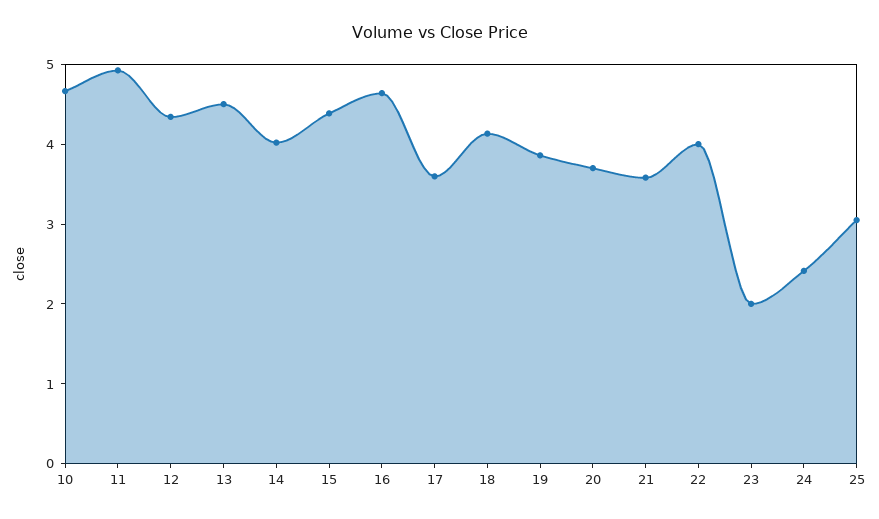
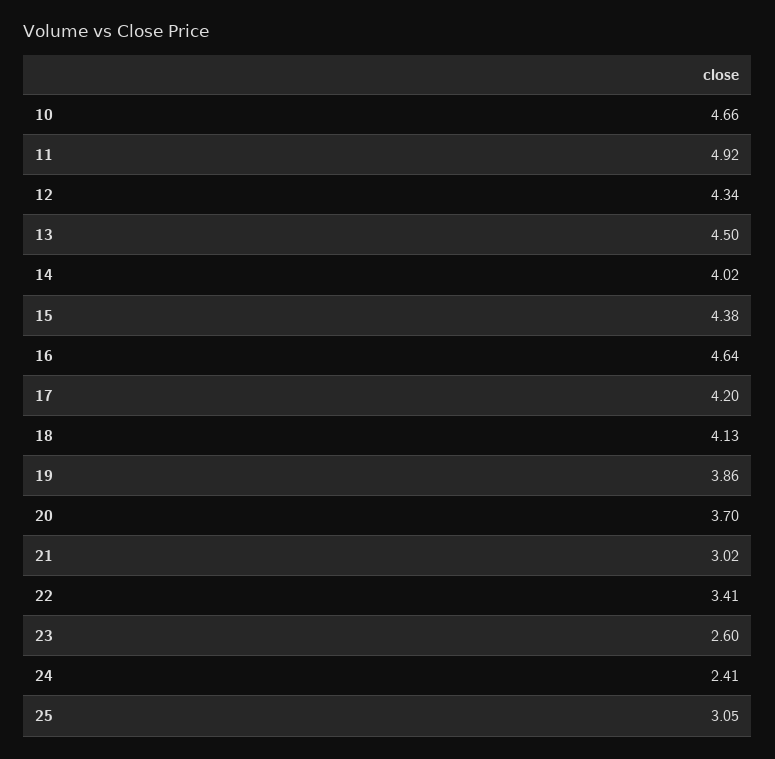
  {
    "10": 4.66,
    "11": 4.92,
    "12": 4.34,
    "13": 4.5,
    "14": 4.02,
    "15": 4.38,
    "16": 4.64,
-   "17": 3.6,
+   "17": 4.2,
    "18": 4.13,
    "19": 3.86,
    "20": 3.7,
-   "21": 3.6,
+   "21": 3.02,
-   "22": 4,
+   "22": 3.41,
-   "23": 2,
+   "23": 2.6,
    "24": 2.41,
    "25": 3.05
  }

